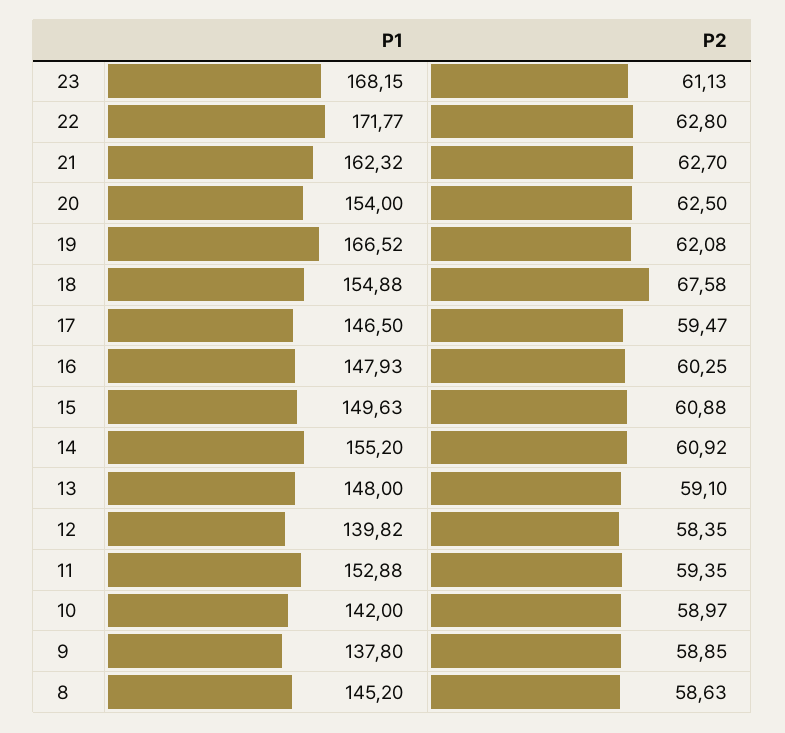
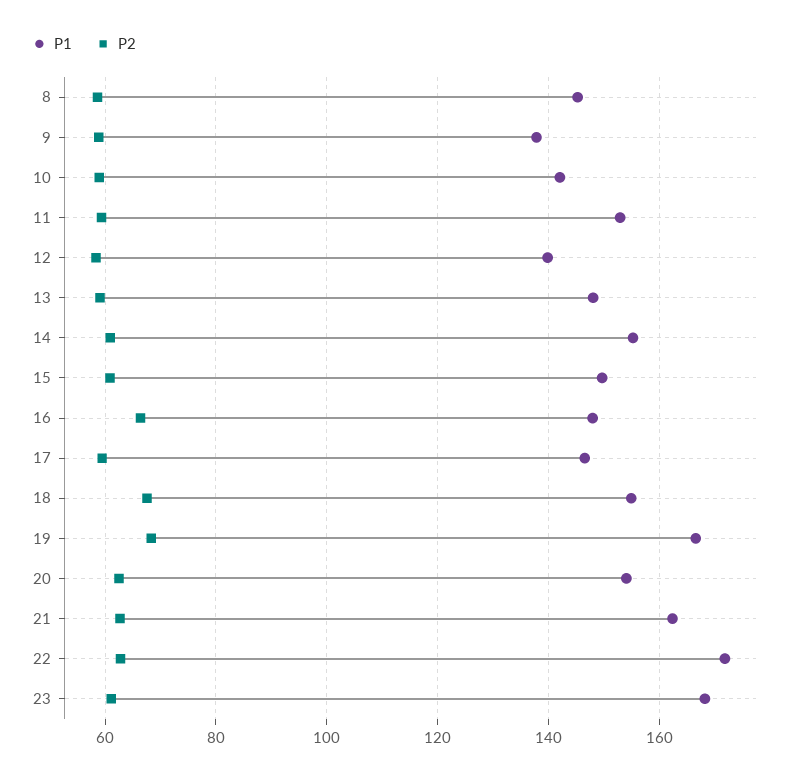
  {
    "P1": {
      "23": 168.15,
      "22": 171.77,
      "21": 162.32,
      "20": 154,
      "19": 166.52,
      "18": 154.88,
      "17": 146.5,
      "16": 147.93,
      "15": 149.63,
      "14": 155.2,
      "13": 148,
      "12": 139.82,
      "11": 152.88,
      "10": 142,
      "9": 137.8,
      "8": 145.2
    },
    "P2": {
      "23": 61.13,
      "22": 62.8,
      "21": 62.7,
      "20": 62.5,
-     "19": 62.08,
+     "19": 68,
      "18": 67.58,
      "17": 59.47,
-     "16": 60.25,
+     "16": 66,
      "15": 60.88,
      "14": 60.92,
      "13": 59.1,
      "12": 58.35,
      "11": 59.35,
      "10": 58.97,
      "9": 58.85,
      "8": 58.63
    }
  }

